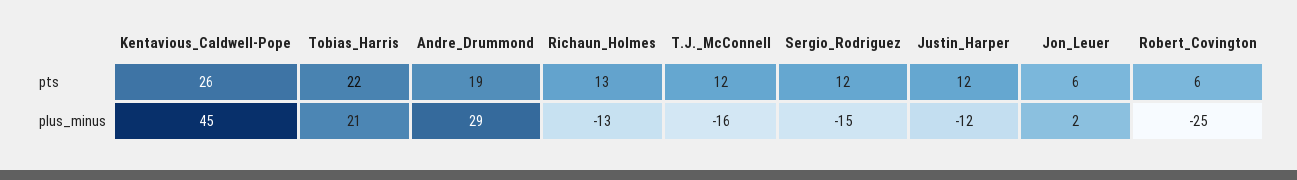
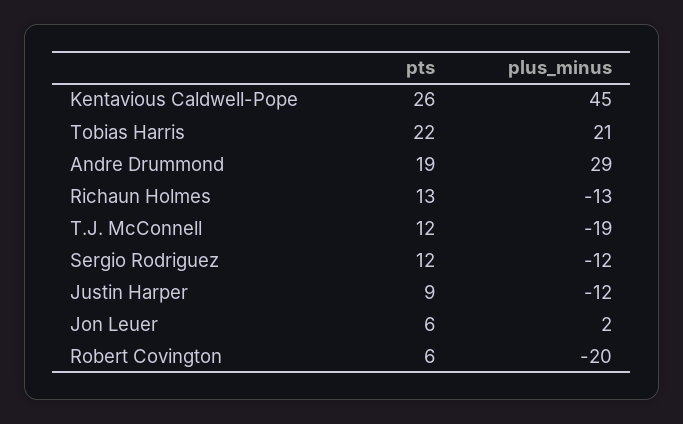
  {
    "Kentavious_Caldwell-Pope": {
      "pts": 26,
      "plus_minus": 45
    },
    "Tobias_Harris": {
      "pts": 22,
      "plus_minus": 21
    },
    "Andre_Drummond": {
      "pts": 19,
      "plus_minus": 29
    },
    "Richaun_Holmes": {
      "pts": 13,
      "plus_minus": -13
    },
    "T.J._McConnell": {
      "pts": 12,
-     "plus_minus": -16
+     "plus_minus": -19
    },
    "Sergio_Rodriguez": {
      "pts": 12,
-     "plus_minus": -15
+     "plus_minus": -12
    },
    "Justin_Harper": {
-     "pts": 12,
+     "pts": 9,
      "plus_minus": -12
    },
    "Jon_Leuer": {
      "pts": 6,
      "plus_minus": 2
    },
    "Robert_Covington": {
      "pts": 6,
-     "plus_minus": -25
+     "plus_minus": -20
    }
  }

